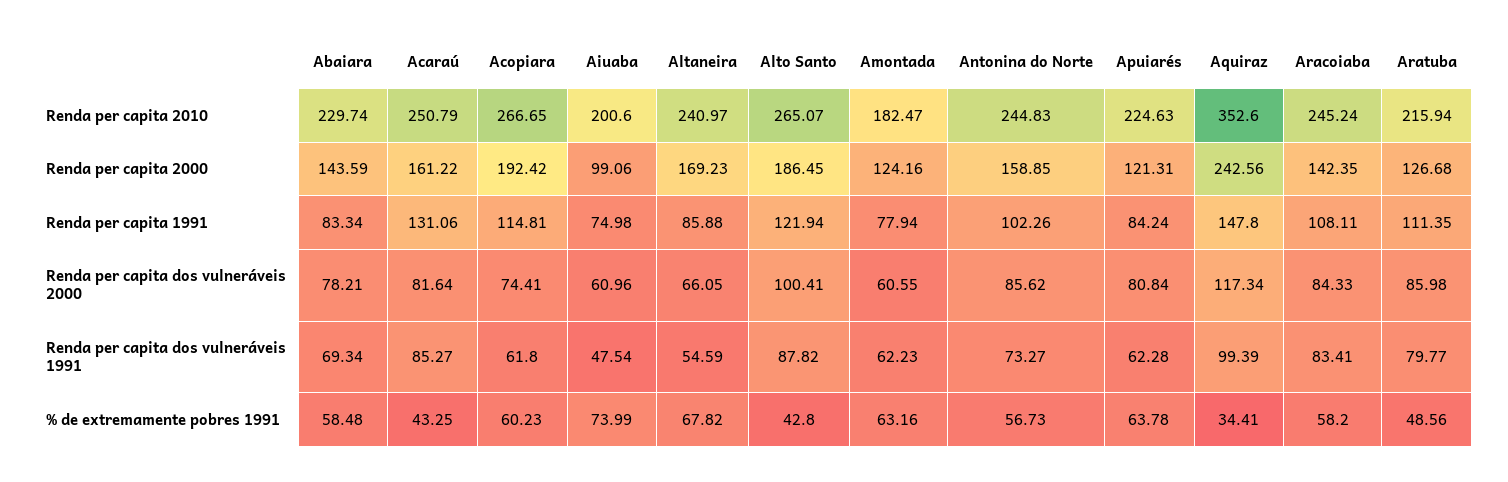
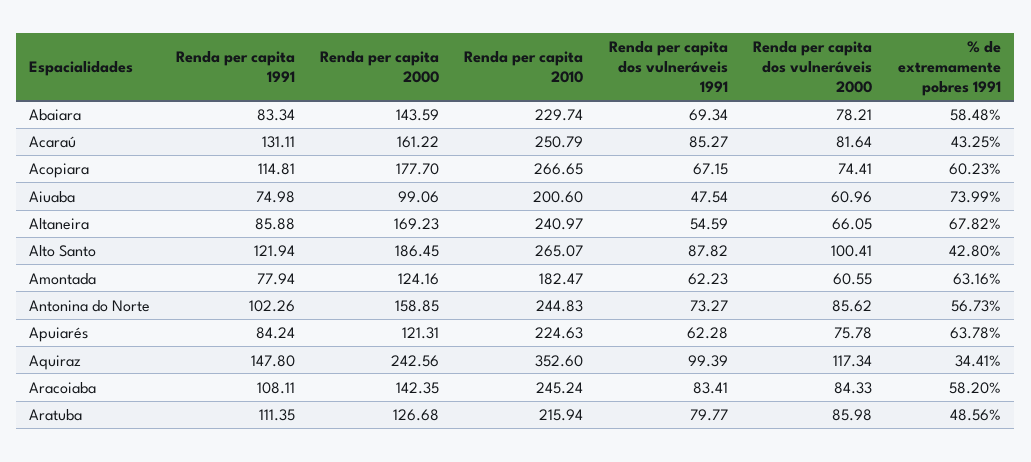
  {
    "Abaiara": {
      "Renda per capita 2010": 229.74,
      "Renda per capita 2000": 143.59,
      "Renda per capita 1991": 83.34,
      "Renda per capita dos vulneráveis 2000": 78.21,
      "Renda per capita dos vulneráveis 1991": 69.34,
      "% de extremamente pobres 1991": 58.48
    },
    "Acaraú": {
      "Renda per capita 2010": 250.79,
      "Renda per capita 2000": 161.22,
-     "Renda per capita 1991": 131.06,
+     "Renda per capita 1991": 131.11,
      "Renda per capita dos vulneráveis 2000": 81.64,
      "Renda per capita dos vulneráveis 1991": 85.27,
      "% de extremamente pobres 1991": 43.25
    },
    "Acopiara": {
      "Renda per capita 2010": 266.65,
-     "Renda per capita 2000": 192.42,
+     "Renda per capita 2000": 177.7,
      "Renda per capita 1991": 114.81,
      "Renda per capita dos vulneráveis 2000": 74.41,
-     "Renda per capita dos vulneráveis 1991": 61.8,
+     "Renda per capita dos vulneráveis 1991": 67.15,
      "% de extremamente pobres 1991": 60.23
    },
    "Aiuaba": {
      "Renda per capita 2010": 200.6,
      "Renda per capita 2000": 99.06,
      "Renda per capita 1991": 74.98,
      "Renda per capita dos vulneráveis 2000": 60.96,
      "Renda per capita dos vulneráveis 1991": 47.54,
      "% de extremamente pobres 1991": 73.99
    },
    "Altaneira": {
      "Renda per capita 2010": 240.97,
      "Renda per capita 2000": 169.23,
      "Renda per capita 1991": 85.88,
      "Renda per capita dos vulneráveis 2000": 66.05,
      "Renda per capita dos vulneráveis 1991": 54.59,
      "% de extremamente pobres 1991": 67.82
    },
    "Alto Santo": {
      "Renda per capita 2010": 265.07,
      "Renda per capita 2000": 186.45,
      "Renda per capita 1991": 121.94,
      "Renda per capita dos vulneráveis 2000": 100.41,
      "Renda per capita dos vulneráveis 1991": 87.82,
      "% de extremamente pobres 1991": 42.8
    },
    "Amontada": {
      "Renda per capita 2010": 182.47,
      "Renda per capita 2000": 124.16,
      "Renda per capita 1991": 77.94,
      "Renda per capita dos vulneráveis 2000": 60.55,
      "Renda per capita dos vulneráveis 1991": 62.23,
      "% de extremamente pobres 1991": 63.16
    },
    "Antonina do Norte": {
      "Renda per capita 2010": 244.83,
      "Renda per capita 2000": 158.85,
      "Renda per capita 1991": 102.26,
      "Renda per capita dos vulneráveis 2000": 85.62,
      "Renda per capita dos vulneráveis 1991": 73.27,
      "% de extremamente pobres 1991": 56.73
    },
    "Apuiarés": {
      "Renda per capita 2010": 224.63,
      "Renda per capita 2000": 121.31,
      "Renda per capita 1991": 84.24,
-     "Renda per capita dos vulneráveis 2000": 80.84,
+     "Renda per capita dos vulneráveis 2000": 75.78,
      "Renda per capita dos vulneráveis 1991": 62.28,
      "% de extremamente pobres 1991": 63.78
    },
    "Aquiraz": {
      "Renda per capita 2010": 352.6,
      "Renda per capita 2000": 242.56,
      "Renda per capita 1991": 147.8,
      "Renda per capita dos vulneráveis 2000": 117.34,
      "Renda per capita dos vulneráveis 1991": 99.39,
      "% de extremamente pobres 1991": 34.41
    },
    "Aracoiaba": {
      "Renda per capita 2010": 245.24,
      "Renda per capita 2000": 142.35,
      "Renda per capita 1991": 108.11,
      "Renda per capita dos vulneráveis 2000": 84.33,
      "Renda per capita dos vulneráveis 1991": 83.41,
      "% de extremamente pobres 1991": 58.2
    },
    "Aratuba": {
      "Renda per capita 2010": 215.94,
      "Renda per capita 2000": 126.68,
      "Renda per capita 1991": 111.35,
      "Renda per capita dos vulneráveis 2000": 85.98,
      "Renda per capita dos vulneráveis 1991": 79.77,
      "% de extremamente pobres 1991": 48.56
    }
  }

